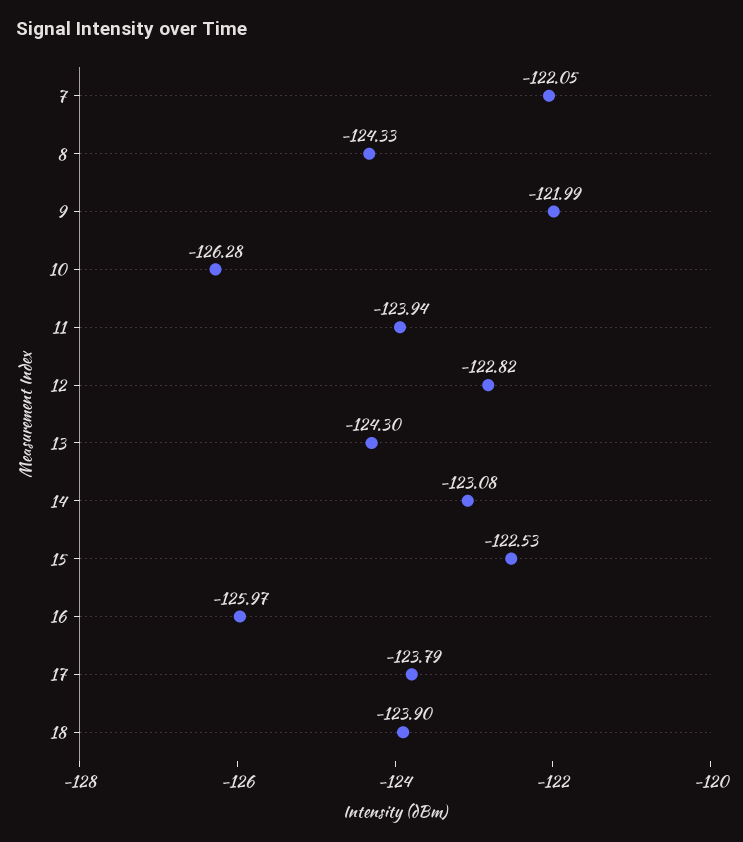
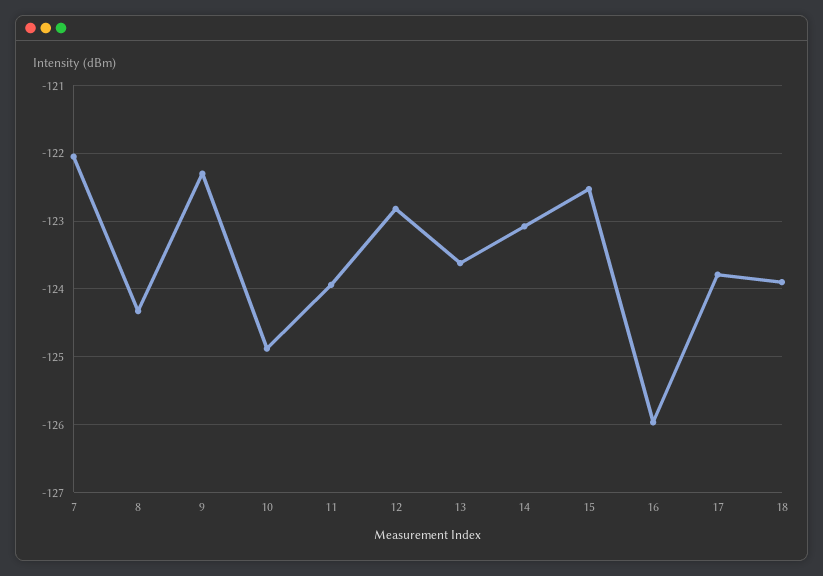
  {
    "7": -122.05,
    "8": -124.33,
-   "9": -121.99,
+   "9": -122.3,
-   "10": -126.28,
+   "10": -124.9,
    "11": -123.94,
    "12": -122.82,
-   "13": -124.3,
+   "13": -123.6,
    "14": -123.08,
    "15": -122.53,
    "16": -125.97,
    "17": -123.79,
    "18": -123.9
  }

